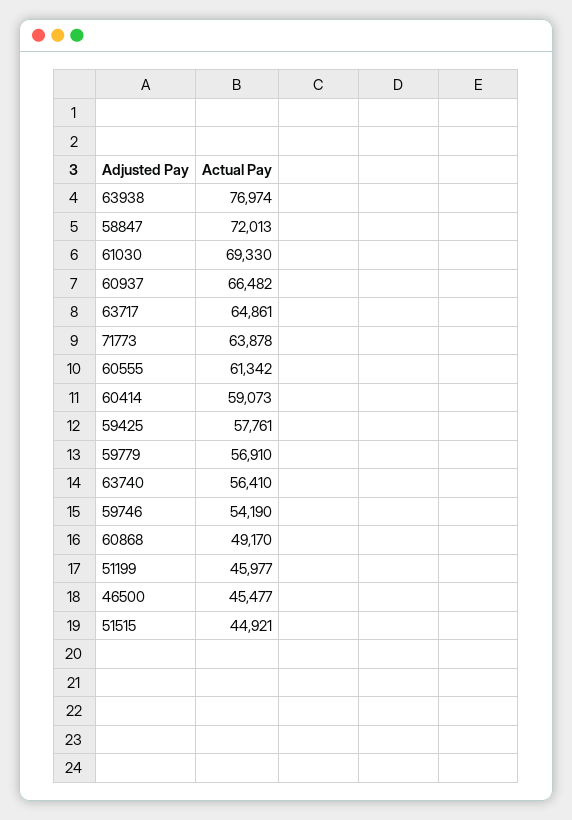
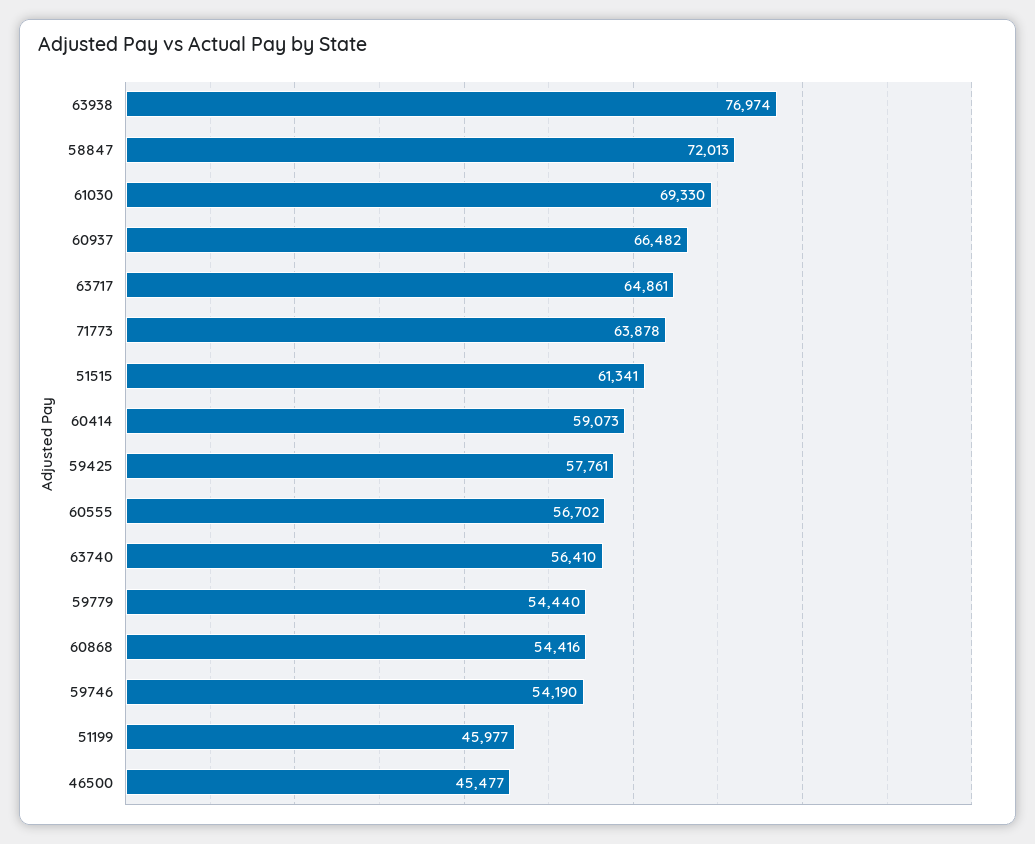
  {
    "63938": 76974,
    "58847": 72013,
    "61030": 69330,
    "60937": 66482,
    "63717": 64861,
    "71773": 63878,
-   "60555": 61342,
+   "60555": 56702,
    "60414": 59073,
    "59425": 57761,
-   "59779": 56910,
+   "59779": 54440,
    "63740": 56410,
    "59746": 54190,
-   "60868": 49170,
+   "60868": 54416,
    "51199": 45977,
    "46500": 45477,
-   "51515": 44921
+   "51515": 61341
  }

